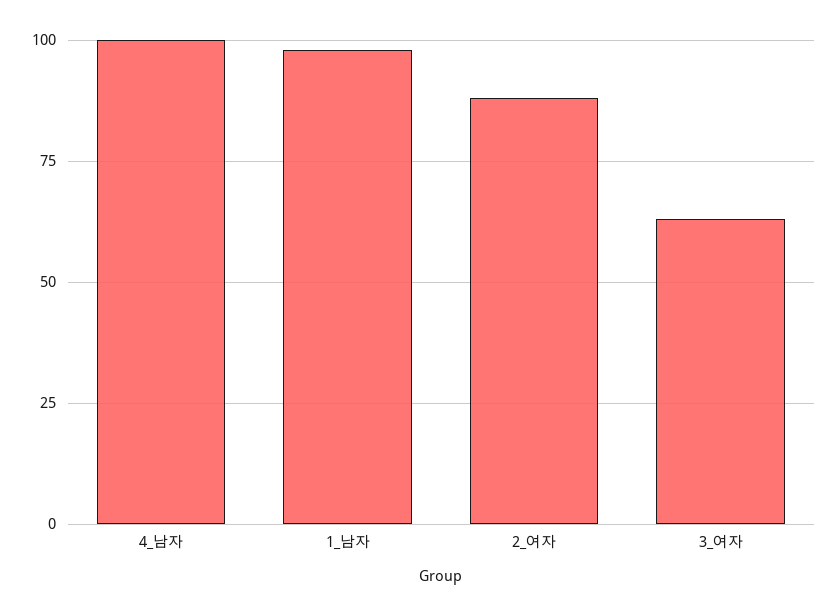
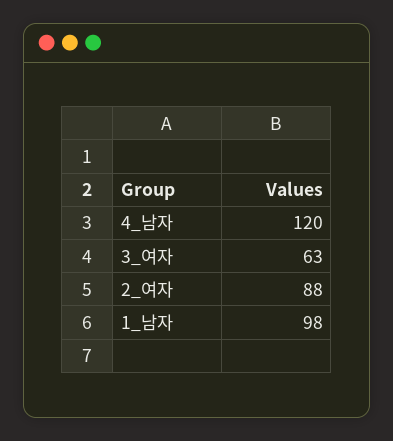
  {
-   "4_남자": 100,
+   "4_남자": 120,
    "1_남자": 98,
    "2_여자": 88,
    "3_여자": 63
  }

